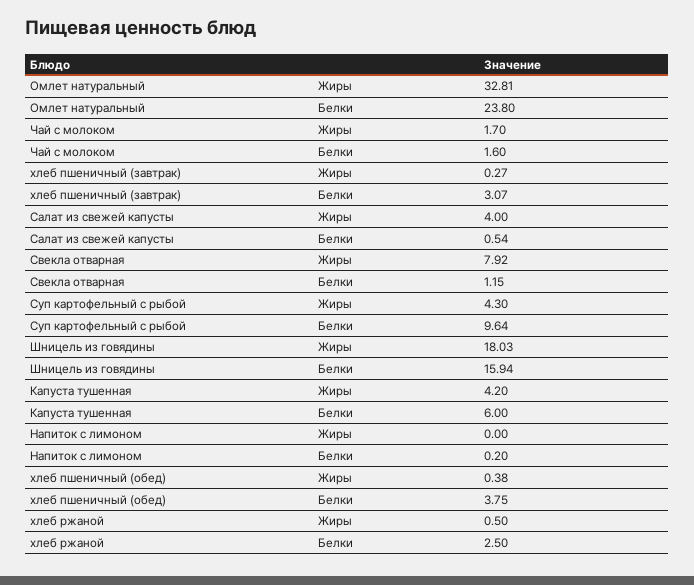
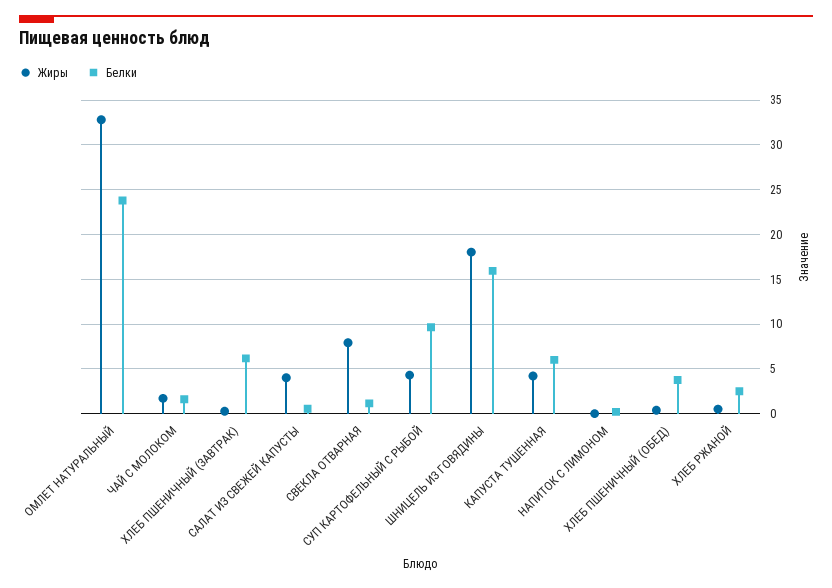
  {
    "Жиры": {
      "Омлет натуральный": 32.81,
      "Чай с молоком": 1.7,
      "хлеб пшеничный (завтрак)": 0.27,
      "Салат из свежей капусты": 4,
      "Свекла отварная": 7.92,
      "Суп картофельный с рыбой": 4.3,
      "Шницель из говядины": 18.03,
      "Капуста тушенная": 4.2,
      "Напиток с лимоном": 0,
      "хлеб пшеничный (обед)": 0.38,
      "хлеб ржаной": 0.5
    },
    "Белки": {
      "Омлет натуральный": 23.8,
      "Чай с молоком": 1.6,
-     "хлеб пшеничный (завтрак)": 3.07,
+     "хлеб пшеничный (завтрак)": 6,
      "Салат из свежей капусты": 0.54,
      "Свекла отварная": 1.15,
      "Суп картофельный с рыбой": 9.64,
      "Шницель из говядины": 15.94,
      "Капуста тушенная": 6,
      "Напиток с лимоном": 0.2,
      "хлеб пшеничный (обед)": 3.75,
      "хлеб ржаной": 2.5
    }
  }

